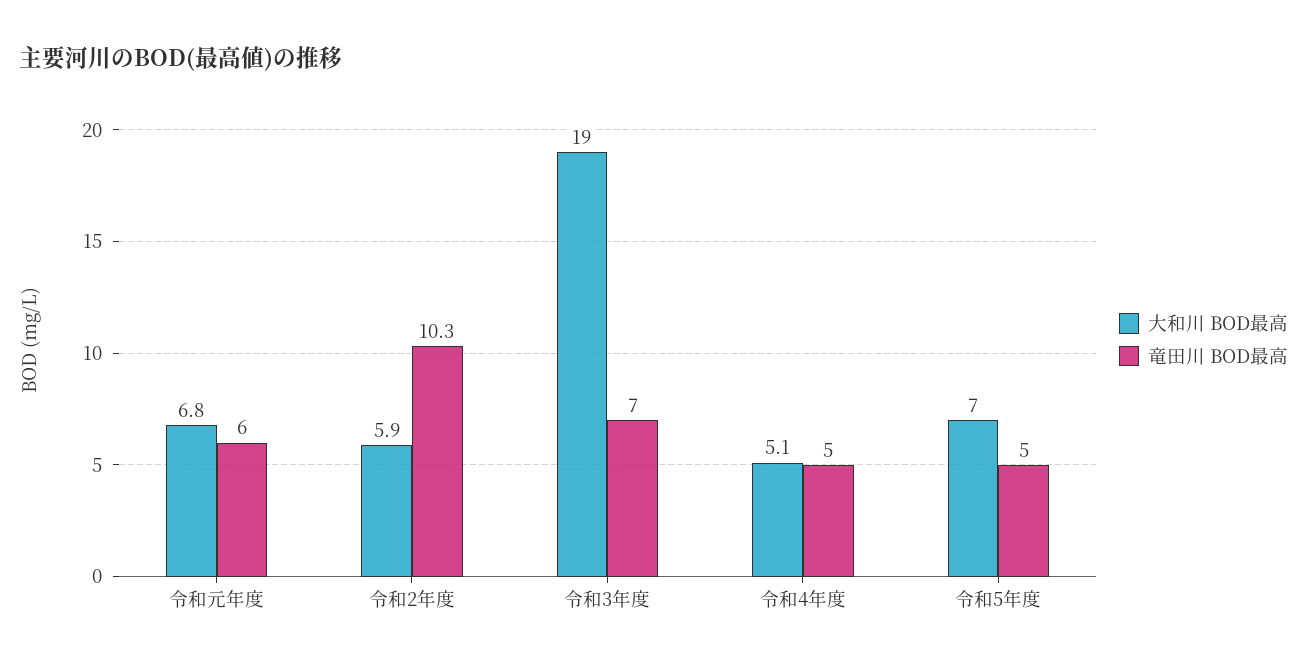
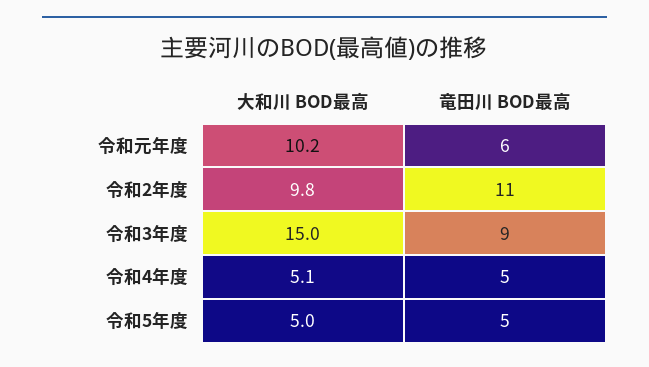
  {
    "大和川 BOD最高": {
-     "令和元年度": 6.8,
+     "令和元年度": 10.2,
-     "令和2年度": 5.9,
+     "令和2年度": 9.8,
-     "令和3年度": 19,
+     "令和3年度": 15,
      "令和4年度": 5.1,
-     "令和5年度": 7
+     "令和5年度": 5
    },
    "竜田川 BOD最高": {
      "令和元年度": 6,
-     "令和2年度": 10.3,
+     "令和2年度": 11,
-     "令和3年度": 7,
+     "令和3年度": 9,
      "令和4年度": 5,
      "令和5年度": 5
    }
  }

